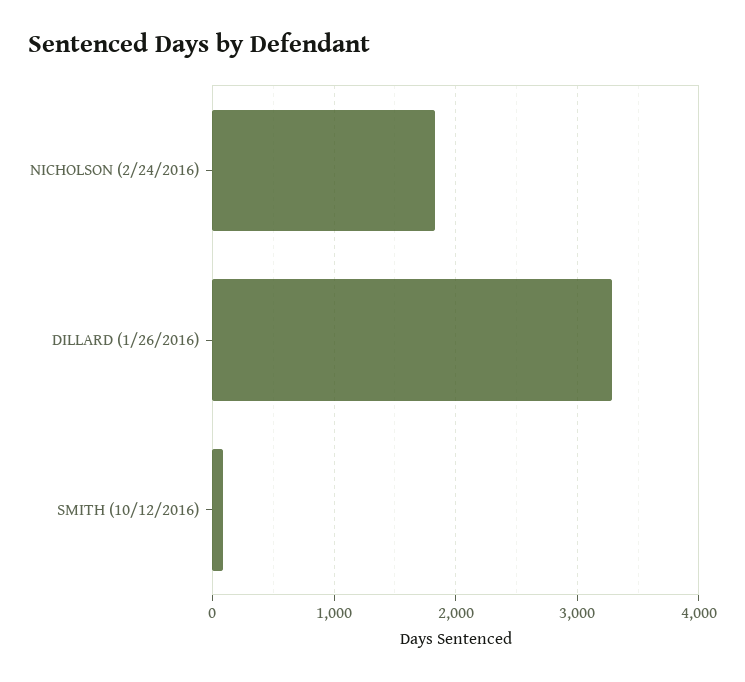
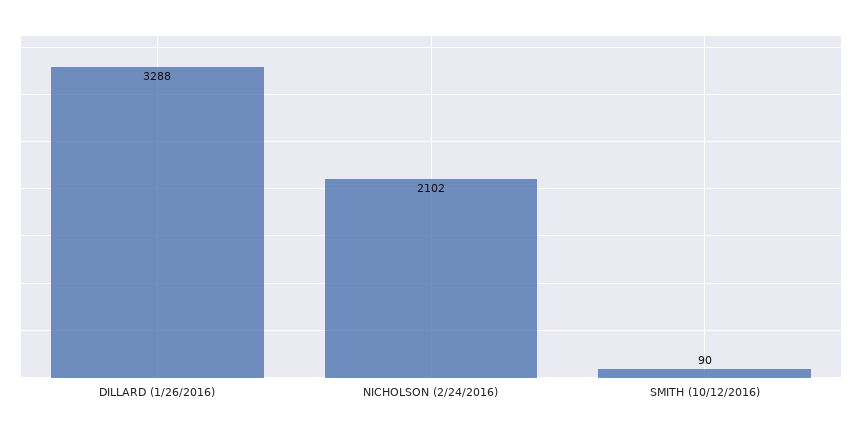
  {
-   "NICHOLSON (2/24/2016)": 1800,
+   "NICHOLSON (2/24/2016)": 2102,
    "DILLARD (1/26/2016)": 3288,
    "SMITH (10/12/2016)": 90
  }

